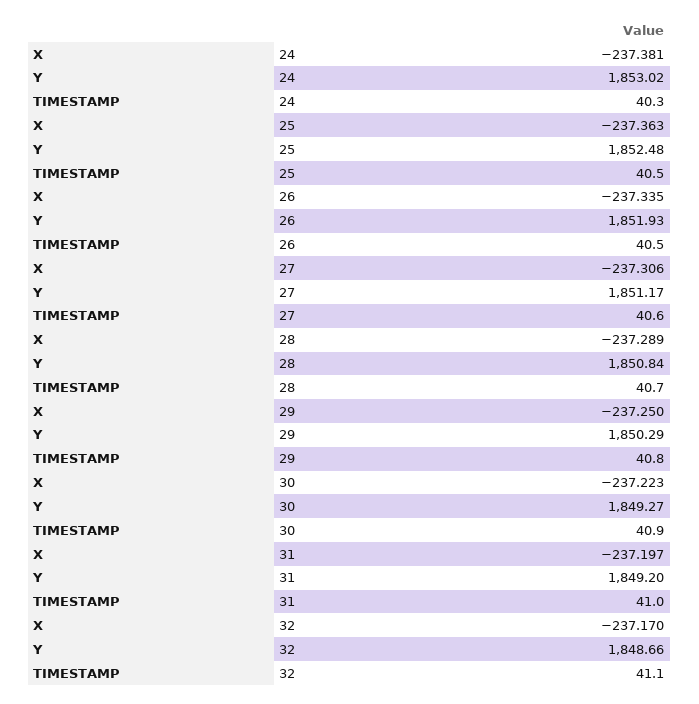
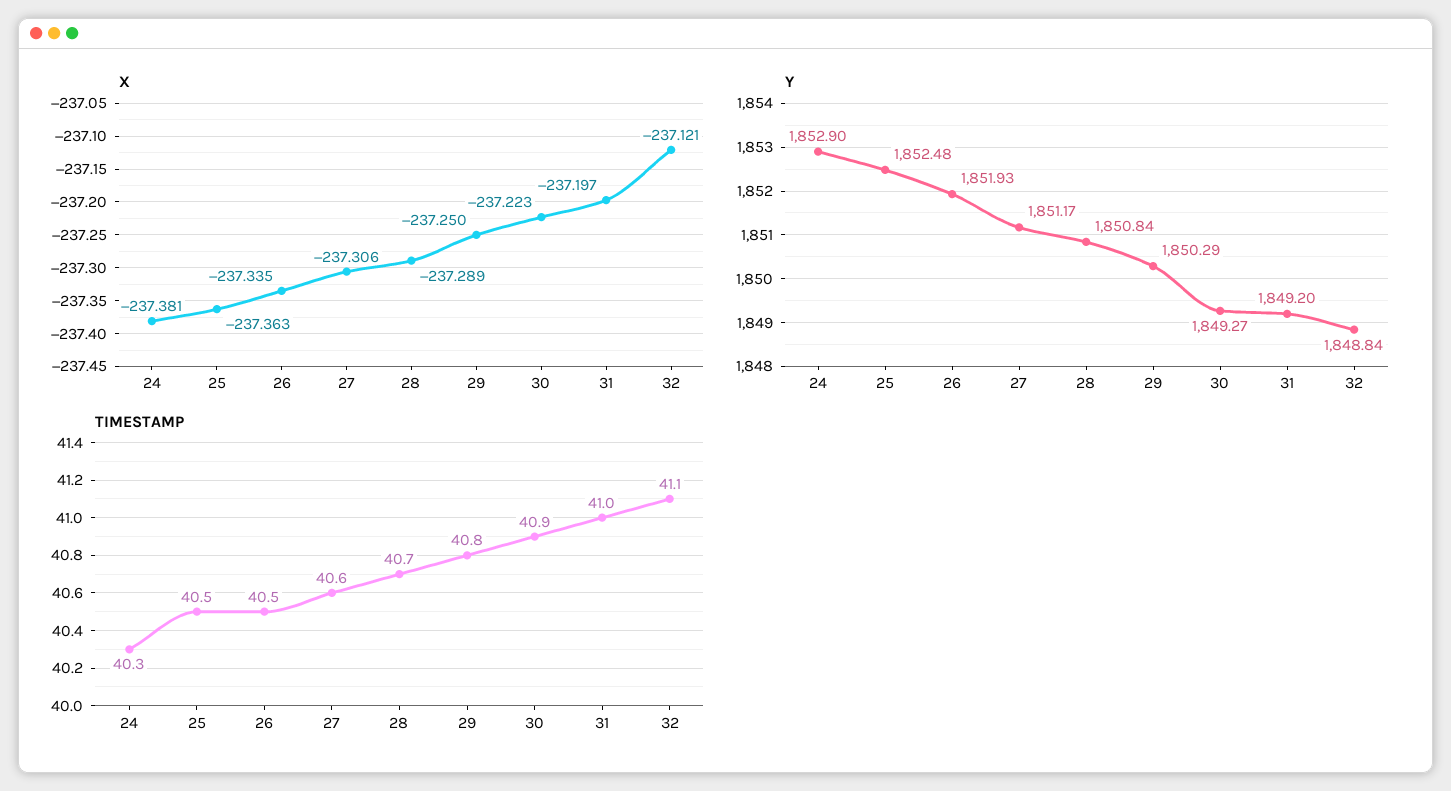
  {
    "X": {
      "24": -237.381,
      "25": -237.363,
      "26": -237.335,
      "27": -237.306,
      "28": -237.289,
      "29": -237.25,
      "30": -237.223,
      "31": -237.197,
-     "32": -237.17
+     "32": -237.121
    },
    "Y": {
-     "24": 1853.02,
+     "24": 1852.9,
      "25": 1852.48,
      "26": 1851.93,
      "27": 1851.17,
      "28": 1850.84,
      "29": 1850.29,
      "30": 1849.27,
      "31": 1849.2,
-     "32": 1848.66
+     "32": 1848.84
    },
    "TIMESTAMP": {
      "24": 40.3,
      "25": 40.5,
      "26": 40.5,
      "27": 40.6,
      "28": 40.7,
      "29": 40.8,
      "30": 40.9,
      "31": 41,
      "32": 41.1
    }
  }

